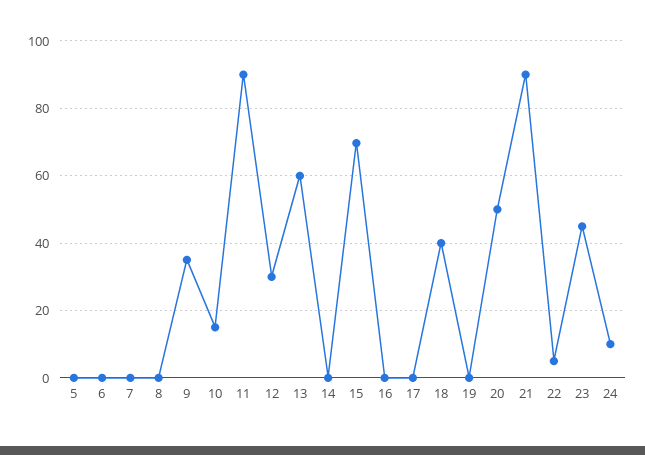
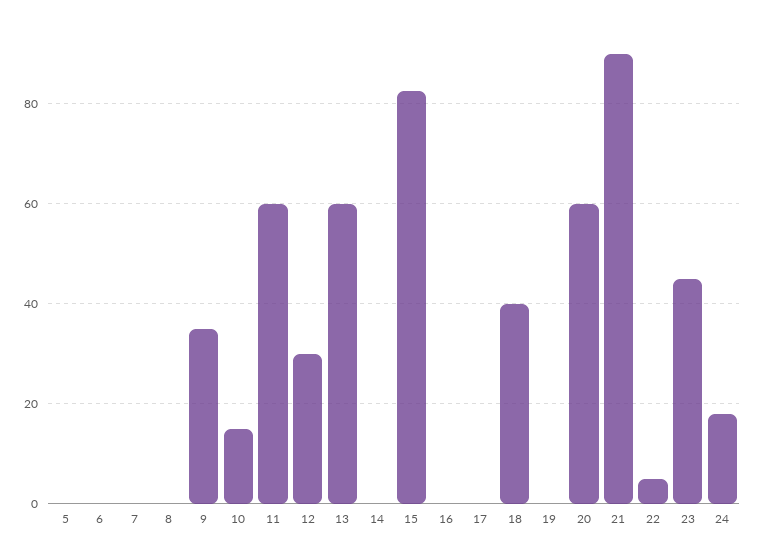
  {
    "5": 0,
    "6": 0,
    "7": 0,
    "8": 0,
    "9": 36,
    "10": 16,
-   "11": 90,
+   "11": 60,
    "12": 30,
    "13": 60,
    "14": 0,
-   "15": 70,
+   "15": 82,
    "16": 0,
    "17": 0,
    "18": 40,
    "19": 0,
-   "20": 50,
+   "20": 60,
    "21": 90,
    "22": 6,
    "23": 46,
-   "24": 10
+   "24": 18
  }

